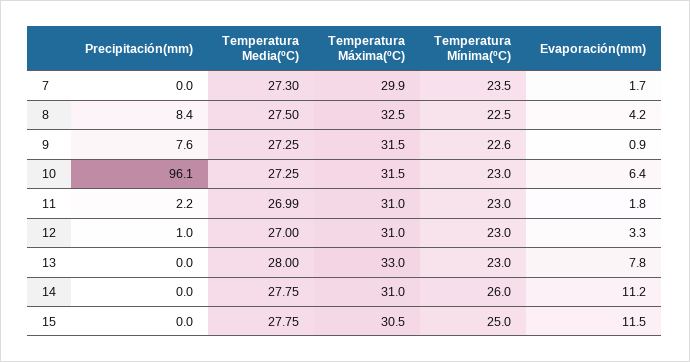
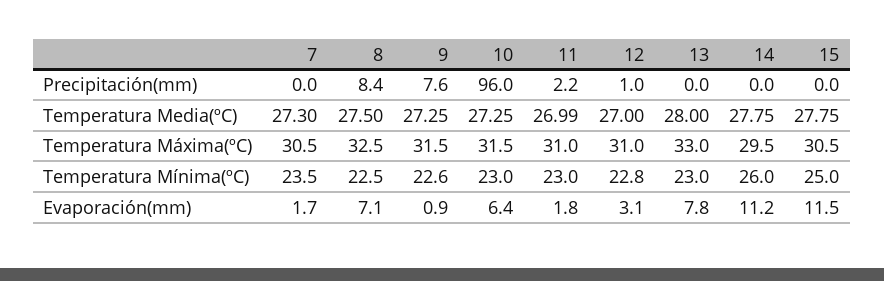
  {
    "Precipitación(mm)": {
      "7": 0,
      "8": 8.4,
      "9": 7.6,
-     "10": 96.1,
+     "10": 96,
      "11": 2.2,
      "12": 1,
      "13": 0,
      "14": 0,
      "15": 0
    },
    "Temperatura Media(ºC)": {
      "7": 27.3,
      "8": 27.5,
      "9": 27.25,
      "10": 27.25,
      "11": 26.99,
      "12": 27,
      "13": 28,
      "14": 27.75,
      "15": 27.75
    },
    "Temperatura Máxima(ºC)": {
-     "7": 29.9,
+     "7": 30.5,
      "8": 32.5,
      "9": 31.5,
      "10": 31.5,
      "11": 31,
      "12": 31,
      "13": 33,
-     "14": 31,
+     "14": 29.5,
      "15": 30.5
    },
    "Temperatura Mínima(ºC)": {
      "7": 23.5,
      "8": 22.5,
      "9": 22.6,
      "10": 23,
      "11": 23,
-     "12": 23,
+     "12": 22.8,
      "13": 23,
      "14": 26,
      "15": 25
    },
    "Evaporación(mm)": {
      "7": 1.7,
-     "8": 4.2,
+     "8": 7.1,
      "9": 0.9,
      "10": 6.4,
      "11": 1.8,
-     "12": 3.3,
+     "12": 3.1,
      "13": 7.8,
      "14": 11.2,
      "15": 11.5
    }
  }

